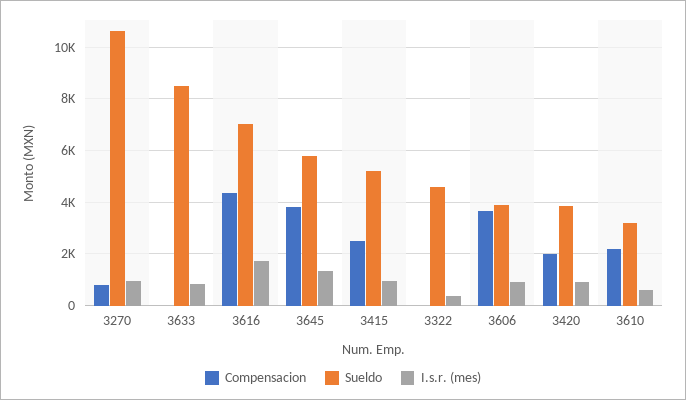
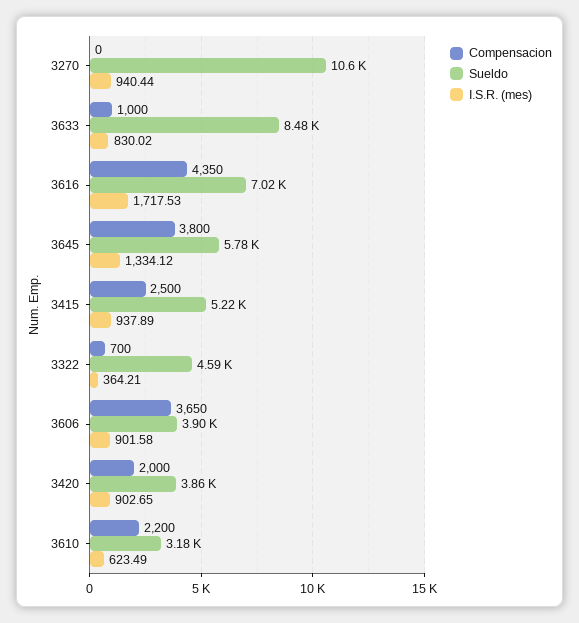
  {
    "Compensacion": {
-     "3270": 750,
+     "3270": 0,
-     "3633": 0,
+     "3633": 1000,
      "3616": 4350,
      "3645": 3800,
      "3415": 2500,
-     "3322": 0,
+     "3322": 700,
      "3606": 3650,
      "3420": 2000,
      "3610": 2200
    },
    "Sueldo": {
      "3270": 10600,
      "3633": 8480,
      "3616": 7020,
      "3645": 5780,
      "3415": 5220,
      "3322": 4590,
      "3606": 3900,
      "3420": 3860,
      "3610": 3180
    },
    "I.s.r. (mes)": {
      "3270": 940.44,
      "3633": 830.02,
      "3616": 1717.53,
      "3645": 1334.12,
      "3415": 937.89,
      "3322": 364.21,
      "3606": 901.58,
      "3420": 902.65,
      "3610": 623.49
    }
  }

